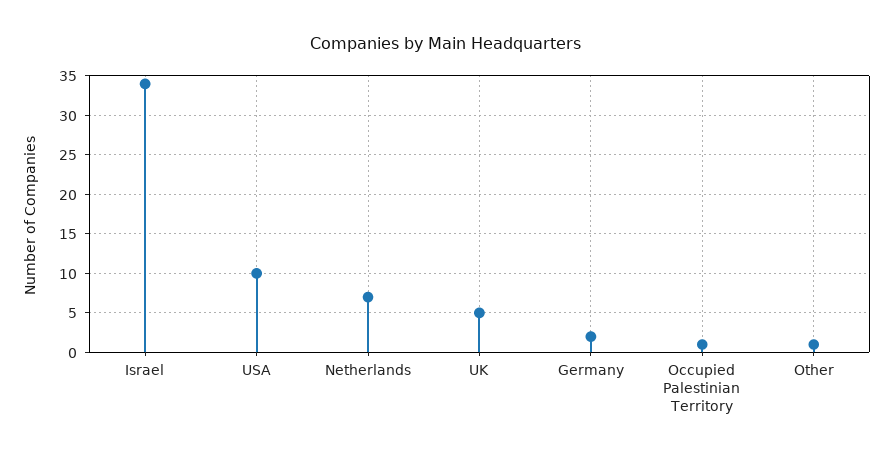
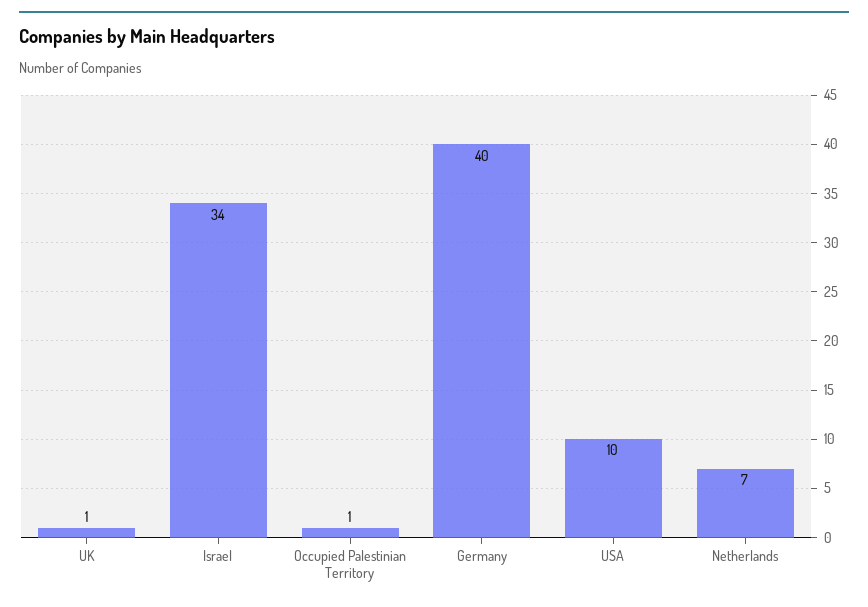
  {
    "Israel": 34,
    "USA": 10,
    "Netherlands": 7,
-   "UK": 5,
+   "UK": 1,
-   "Germany": 2,
+   "Germany": 40,
-   "Occupied Palestinian Territory": 1,
+   "Occupied Palestinian Territory": 1
-   "Other": 1
  }

